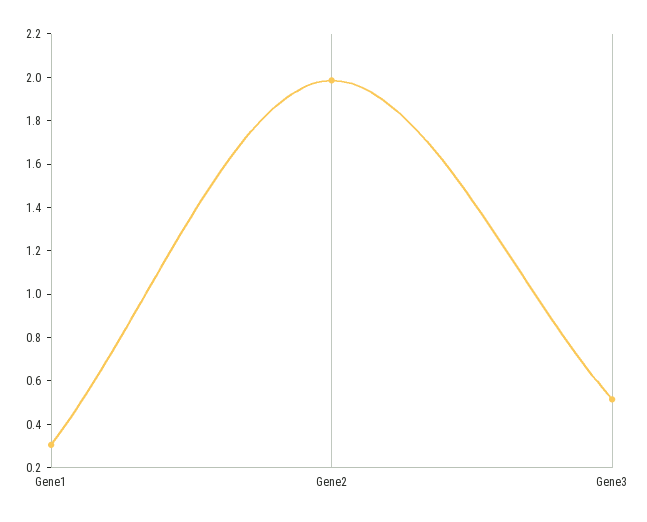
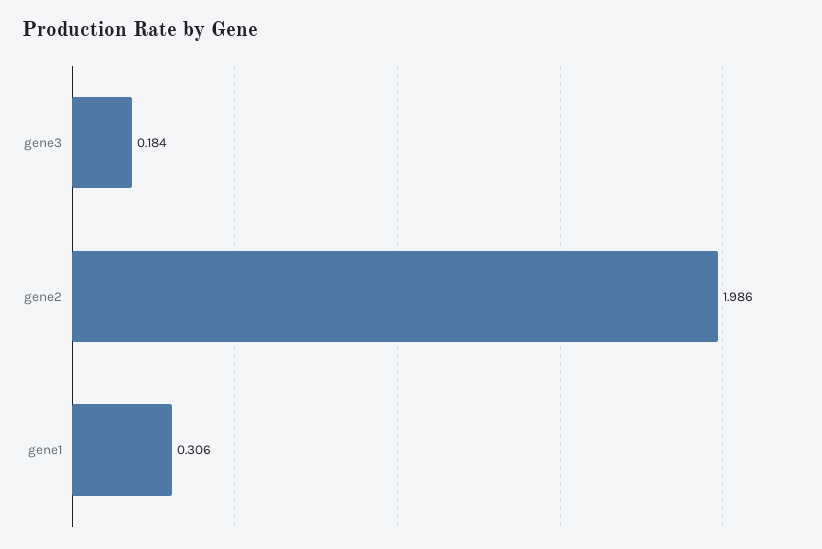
  {
    "Gene1": 0.306,
    "Gene2": 1.986,
-   "Gene3": 0.5
+   "Gene3": 0.184
  }

